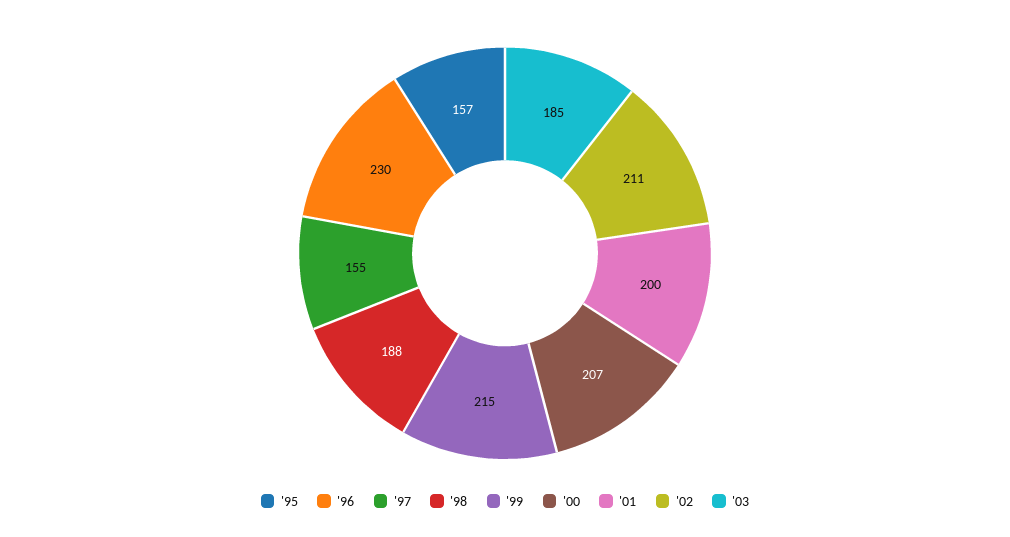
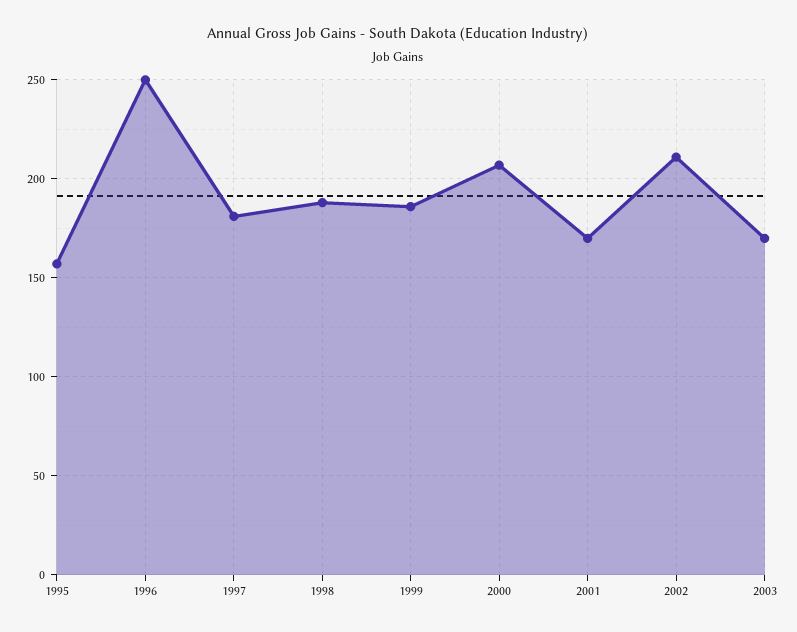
  {
    "'95": 157,
-   "'96": 230,
+   "'96": 250,
-   "'97": 155,
+   "'97": 180,
    "'98": 188,
-   "'99": 215,
+   "'99": 185,
    "'00": 207,
-   "'01": 200,
+   "'01": 170,
    "'02": 211,
-   "'03": 185
+   "'03": 170
  }

